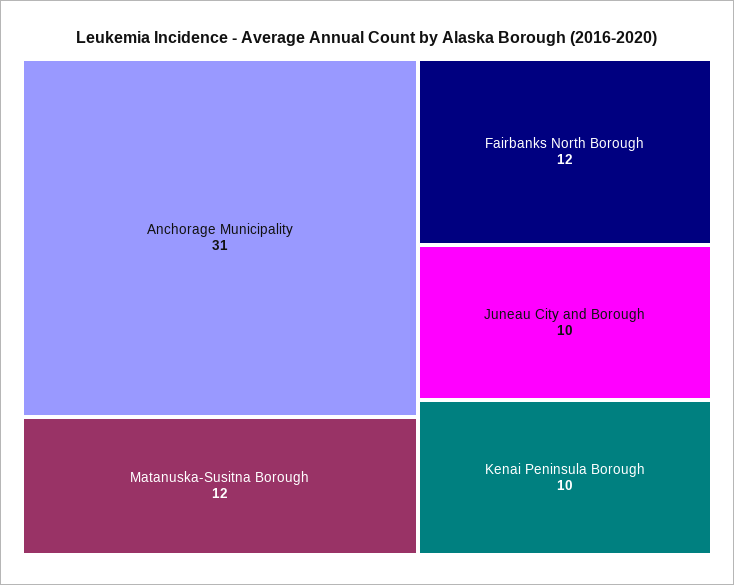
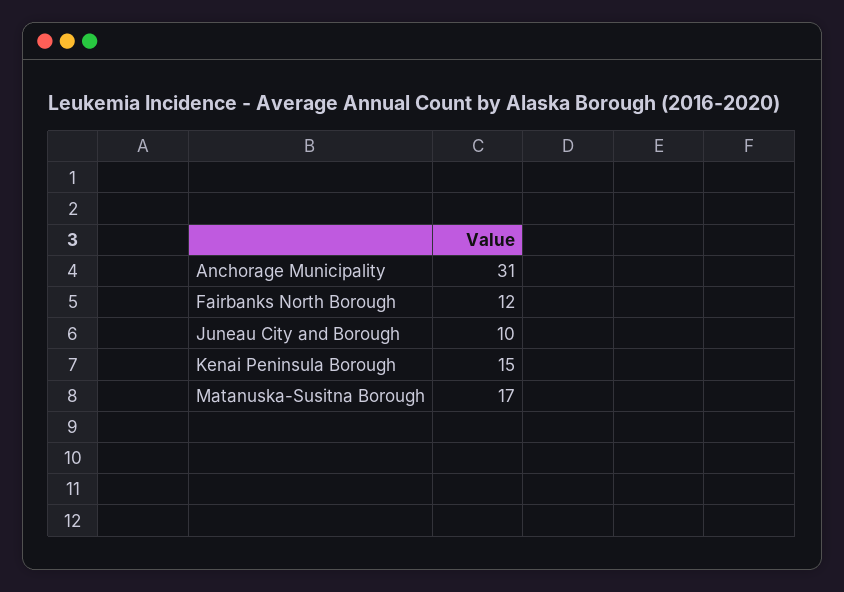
  {
    "Anchorage Municipality": 31,
-   "Matanuska-Susitna Borough": 12,
+   "Matanuska-Susitna Borough": 17,
    "Fairbanks North Borough": 12,
    "Juneau City and Borough": 10,
-   "Kenai Peninsula Borough": 10
+   "Kenai Peninsula Borough": 15
  }

